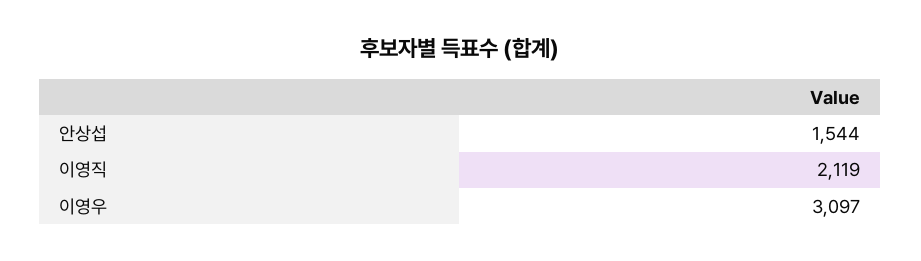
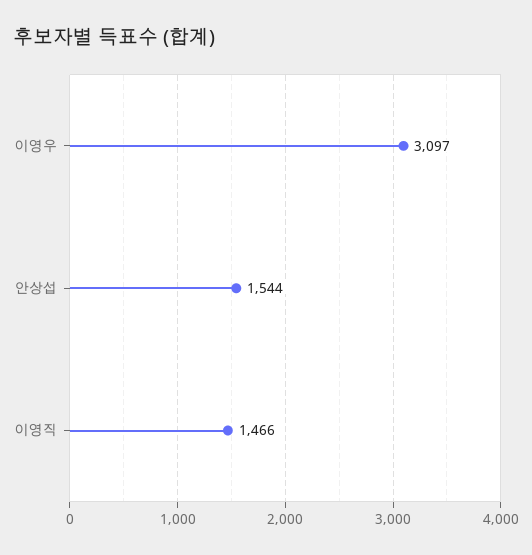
  {
    "안상섭": 1544,
-   "이영직": 2119,
+   "이영직": 1466,
    "이영우": 3097
  }

